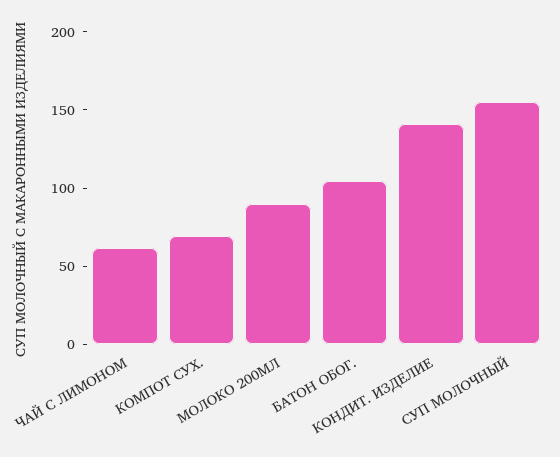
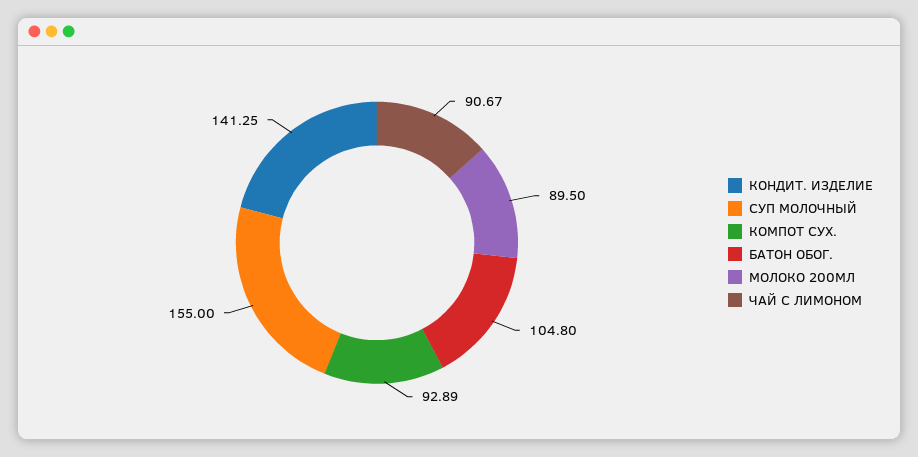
  {
-   "ЧАЙ С ЛИМОНОМ": 60,
+   "ЧАЙ С ЛИМОНОМ": 90.67,
-   "КОМПОТ СУХ.": 70,
+   "КОМПОТ СУХ.": 92.89,
    "МОЛОКО 200МЛ": 89.5,
    "БАТОН ОБОГ.": 104.8,
    "КОНДИТ. ИЗДЕЛИЕ": 141.25,
    "СУП МОЛОЧНЫЙ": 155
  }

